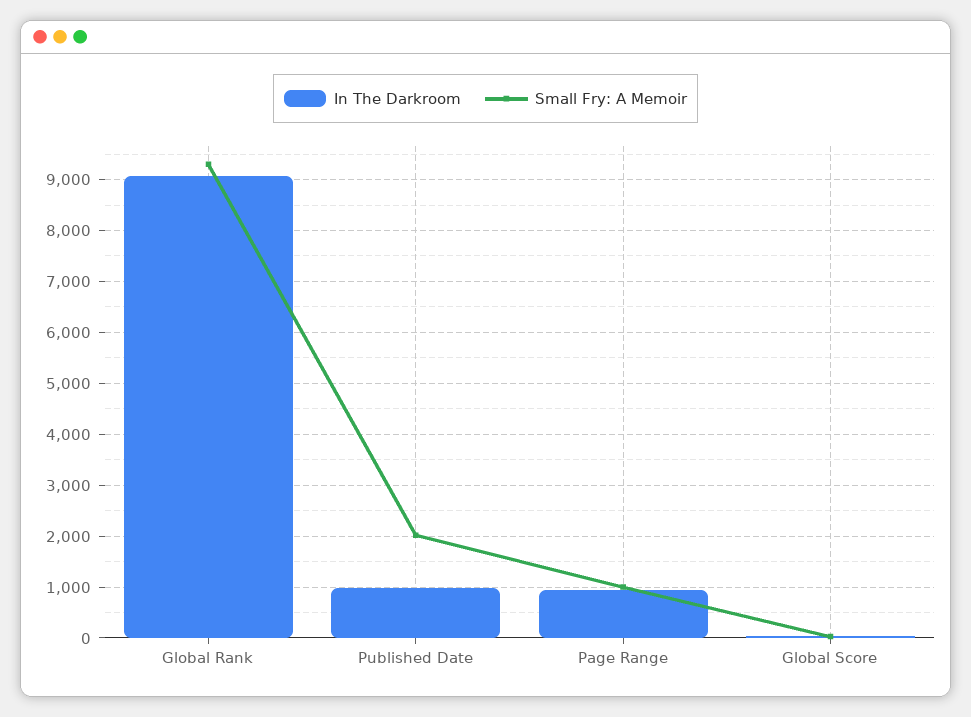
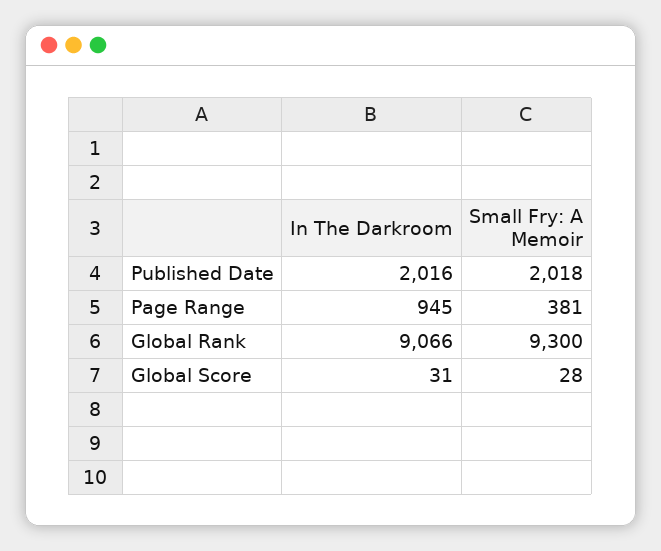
  {
    "In The Darkroom": {
      "Global Rank": 9066,
-     "Published Date": 1000,
+     "Published Date": 2016,
      "Page Range": 945,
      "Global Score": 31
    },
    "Small Fry: A Memoir": {
      "Global Rank": 9300,
      "Published Date": 2018,
-     "Page Range": 1000,
+     "Page Range": 381,
      "Global Score": 28
    }
  }

